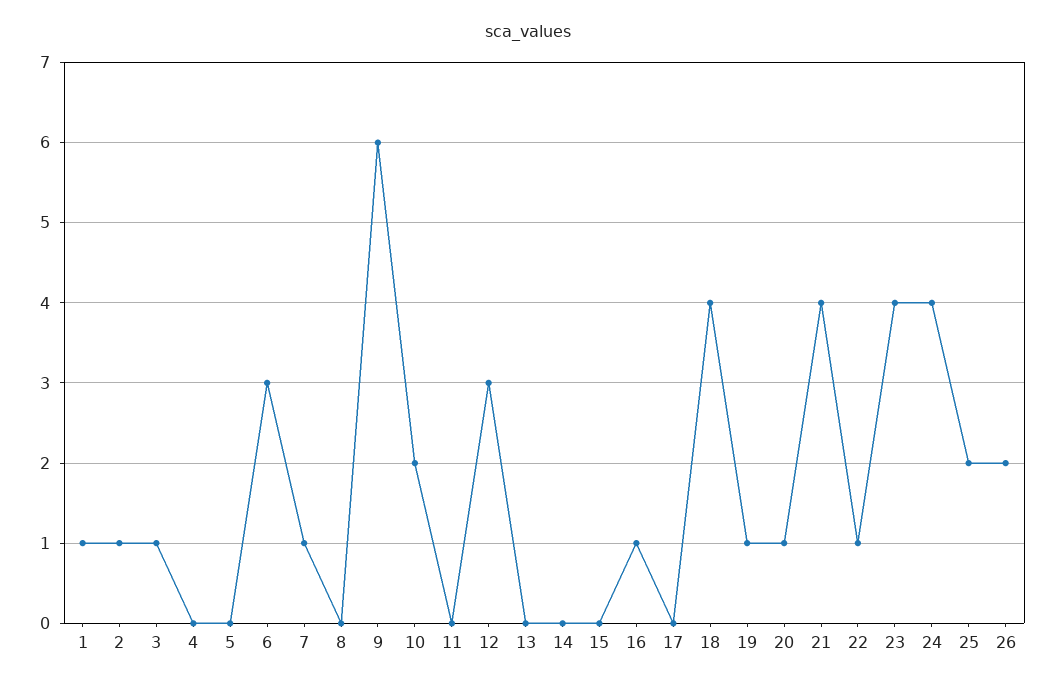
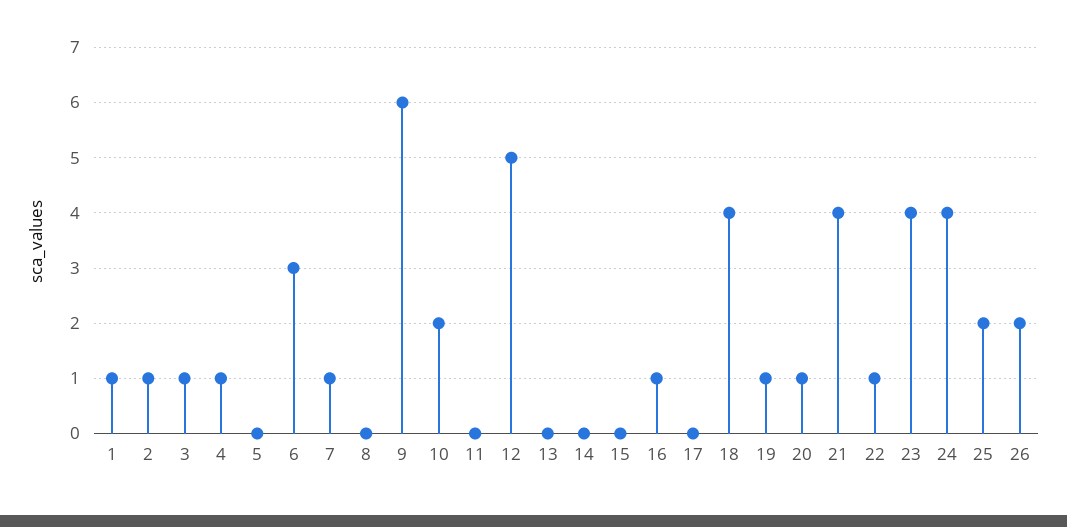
  {
    "1": 1,
    "2": 1,
    "3": 1,
-   "4": 0,
+   "4": 1,
    "5": 0,
    "6": 3,
    "7": 1,
    "8": 0,
    "9": 6,
    "10": 2,
    "11": 0,
-   "12": 3,
+   "12": 5,
    "13": 0,
    "14": 0,
    "15": 0,
    "16": 1,
    "17": 0,
    "18": 4,
    "19": 1,
    "20": 1,
    "21": 4,
    "22": 1,
    "23": 4,
    "24": 4,
    "25": 2,
    "26": 2
  }

